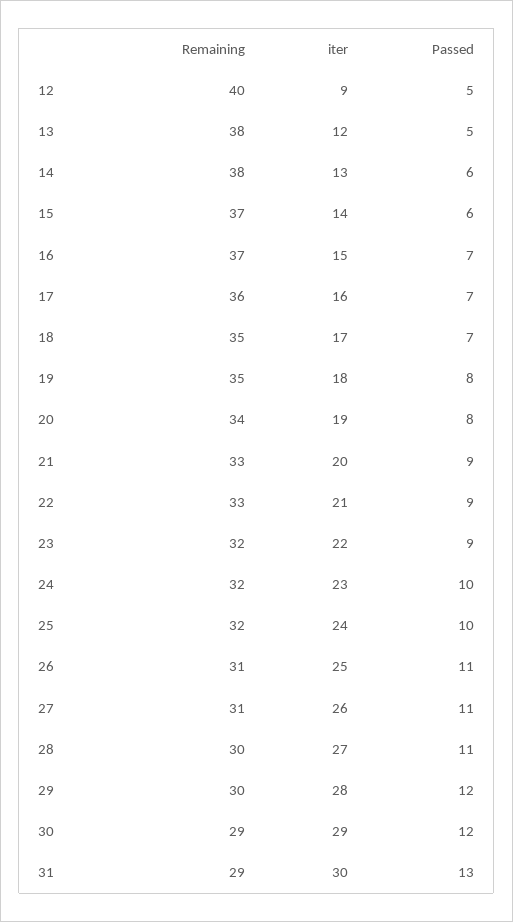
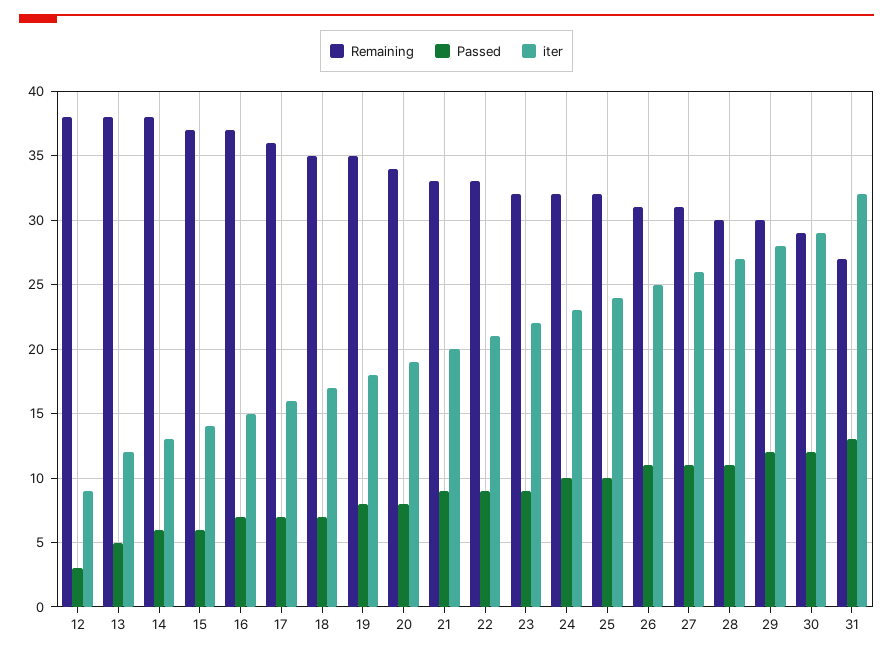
  {
    "Remaining": {
-     "12": 40,
+     "12": 38,
      "13": 38,
      "14": 38,
      "15": 37,
      "16": 37,
      "17": 36,
      "18": 35,
      "19": 35,
      "20": 34,
      "21": 33,
      "22": 33,
      "23": 32,
      "24": 32,
      "25": 32,
      "26": 31,
      "27": 31,
      "28": 30,
      "29": 30,
      "30": 29,
-     "31": 29
+     "31": 27
    },
    "iter": {
      "12": 9,
      "13": 12,
      "14": 13,
      "15": 14,
      "16": 15,
      "17": 16,
      "18": 17,
      "19": 18,
      "20": 19,
      "21": 20,
      "22": 21,
      "23": 22,
      "24": 23,
      "25": 24,
      "26": 25,
      "27": 26,
      "28": 27,
      "29": 28,
      "30": 29,
-     "31": 30
+     "31": 32
    },
    "Passed": {
-     "12": 5,
+     "12": 3,
      "13": 5,
      "14": 6,
      "15": 6,
      "16": 7,
      "17": 7,
      "18": 7,
      "19": 8,
      "20": 8,
      "21": 9,
      "22": 9,
      "23": 9,
      "24": 10,
      "25": 10,
      "26": 11,
      "27": 11,
      "28": 11,
      "29": 12,
      "30": 12,
      "31": 13
    }
  }

